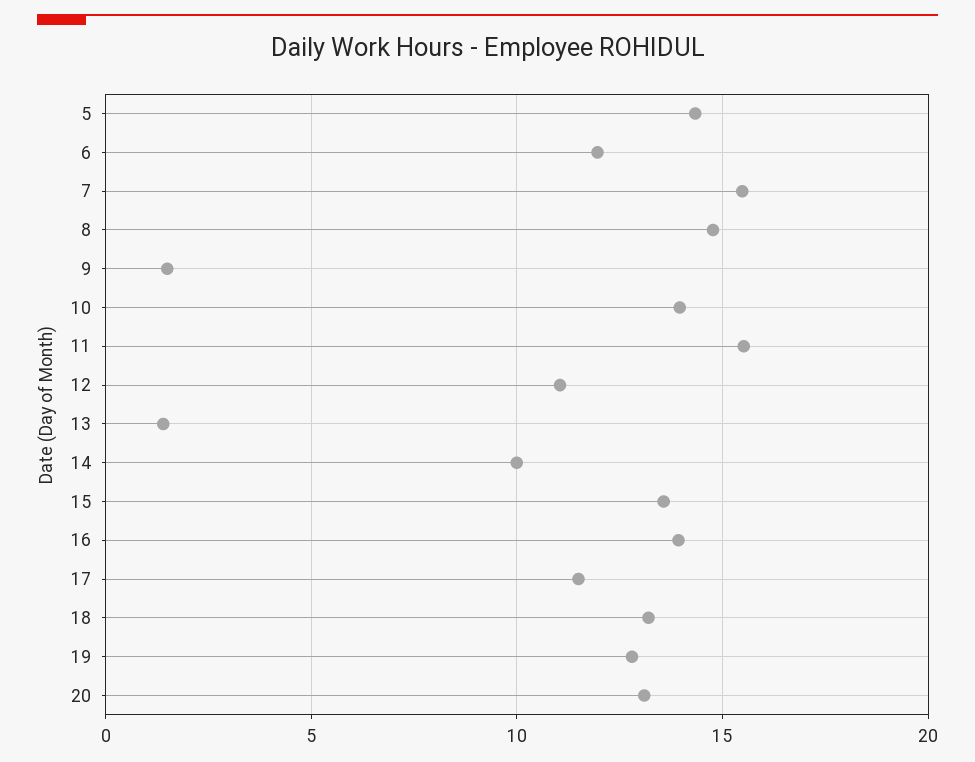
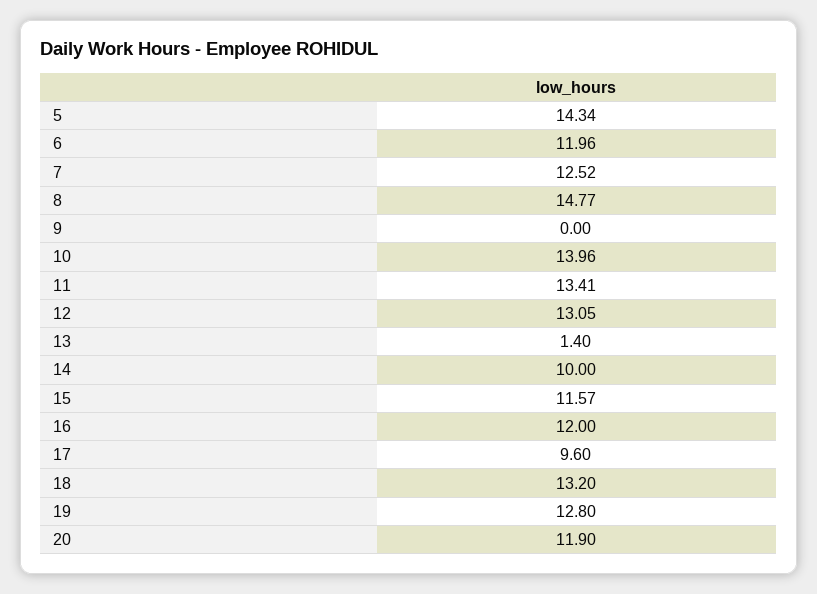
  {
    "5": 14.34,
    "6": 11.96,
-   "7": 15.5,
+   "7": 12.52,
    "8": 14.77,
-   "9": 1.5,
+   "9": 0,
    "10": 13.96,
-   "11": 15.5,
+   "11": 13.41,
-   "12": 11,
+   "12": 13.05,
    "13": 1.4,
    "14": 10,
-   "15": 13.5,
+   "15": 11.57,
-   "16": 14,
+   "16": 12,
-   "17": 11.5,
+   "17": 9.6,
    "18": 13.2,
    "19": 12.8,
-   "20": 13
+   "20": 11.9
  }

